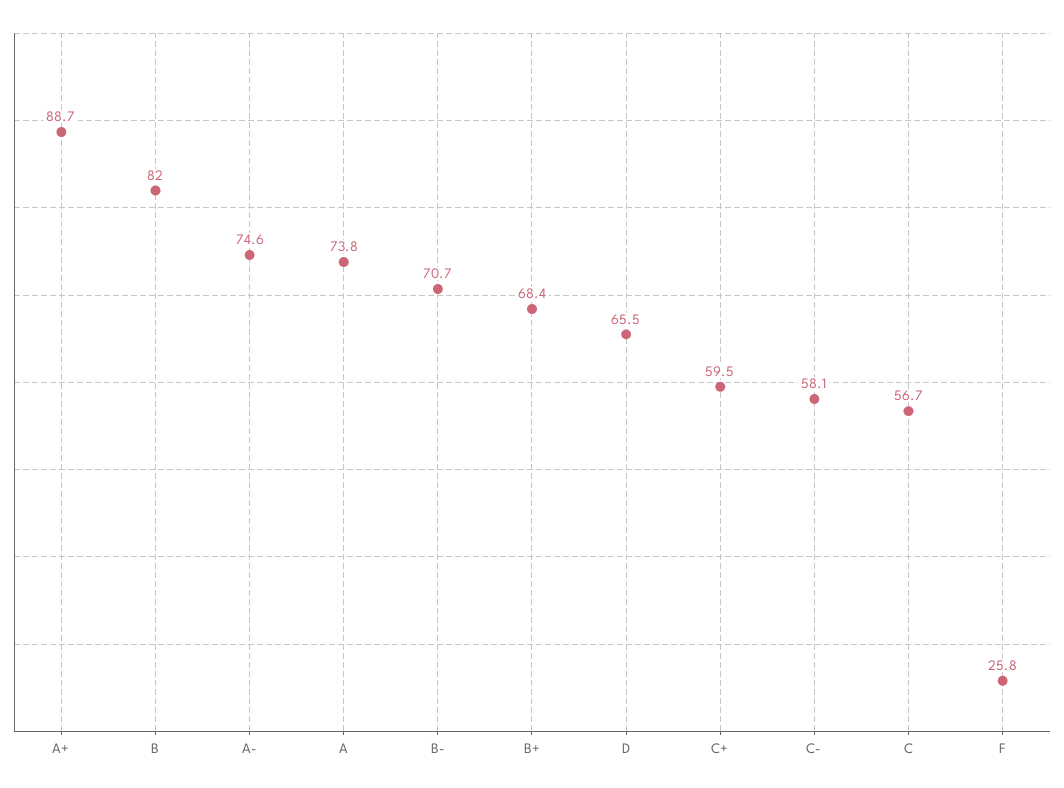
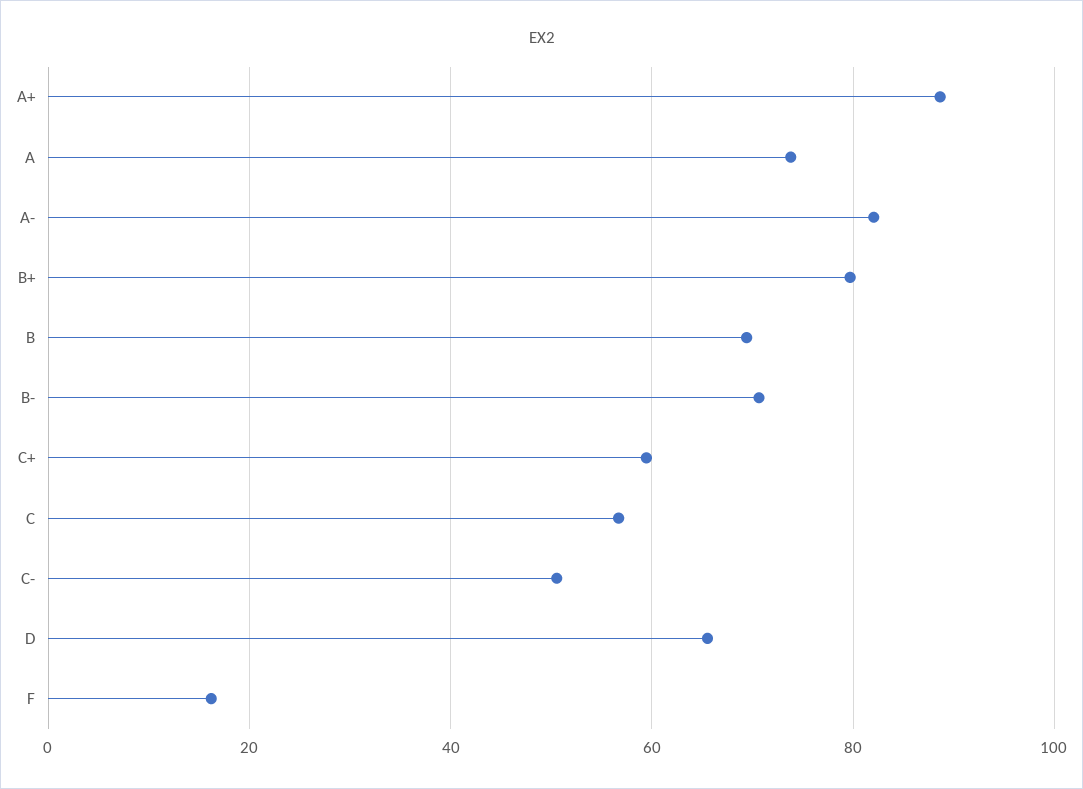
  {
    "A+": 88.7,
-   "B": 82,
+   "B": 70,
-   "A-": 74.6,
+   "A-": 82,
    "A": 73.8,
    "B-": 70.7,
-   "B+": 68.4,
+   "B+": 80,
    "D": 65.5,
    "C+": 59.5,
-   "C-": 58.1,
+   "C-": 50,
    "C": 56.7,
-   "F": 25.8
+   "F": 16
  }

